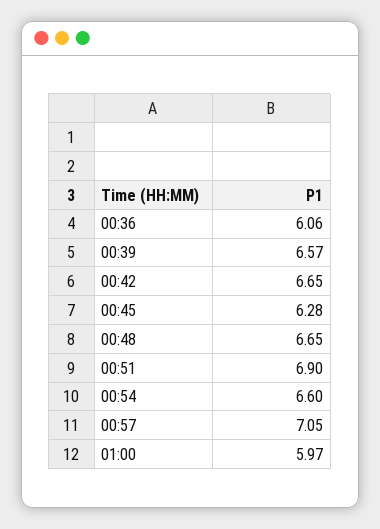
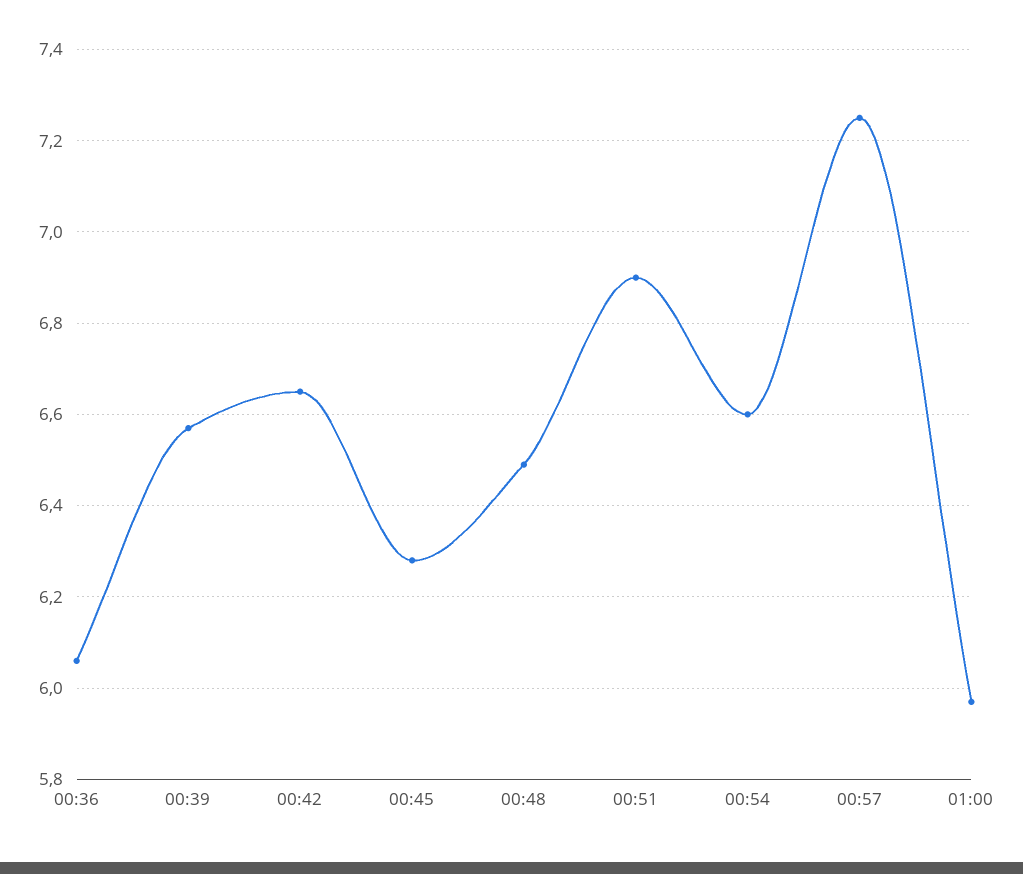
  {
    "00:36": 6.06,
    "00:39": 6.57,
    "00:42": 6.65,
    "00:45": 6.28,
-   "00:48": 6.65,
+   "00:48": 6.5,
    "00:51": 6.9,
    "00:54": 6.6,
-   "00:57": 7.05,
+   "00:57": 7.25,
    "01:00": 5.97
  }

